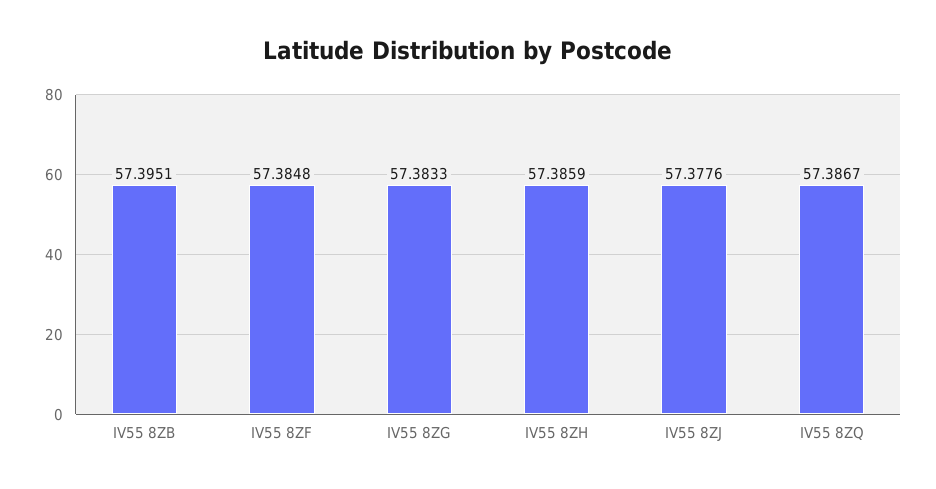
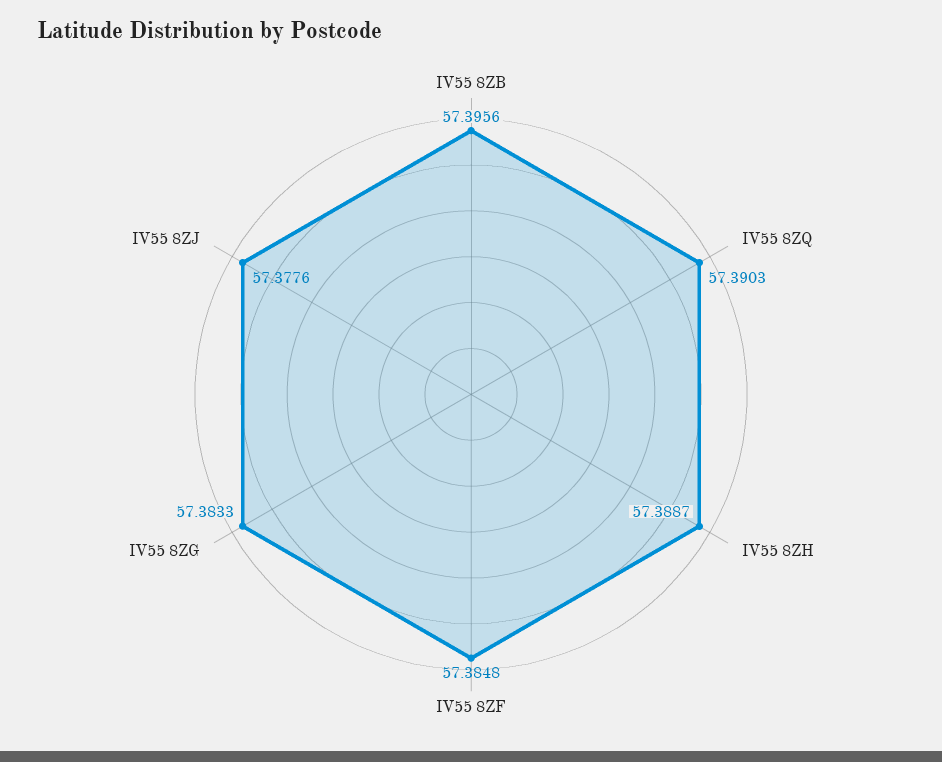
  {
-   "IV55 8ZB": 57.3951,
+   "IV55 8ZB": 57.3956,
    "IV55 8ZF": 57.3848,
    "IV55 8ZG": 57.3833,
-   "IV55 8ZH": 57.3859,
+   "IV55 8ZH": 57.3887,
    "IV55 8ZJ": 57.3776,
-   "IV55 8ZQ": 57.3867
+   "IV55 8ZQ": 57.3903
  }

